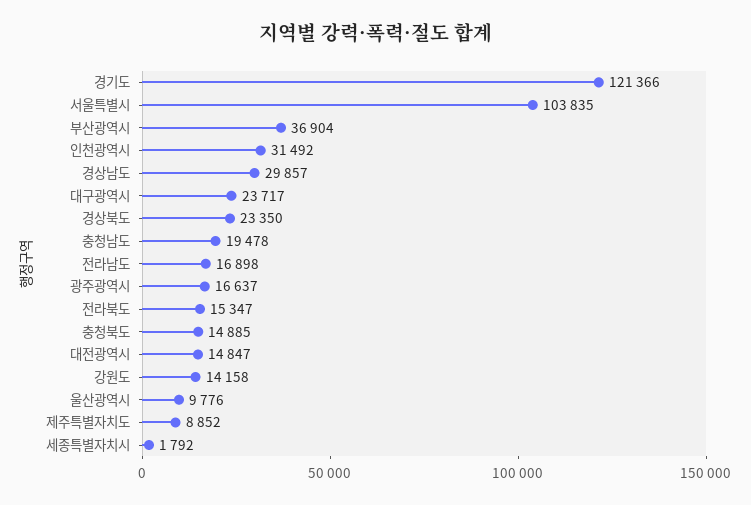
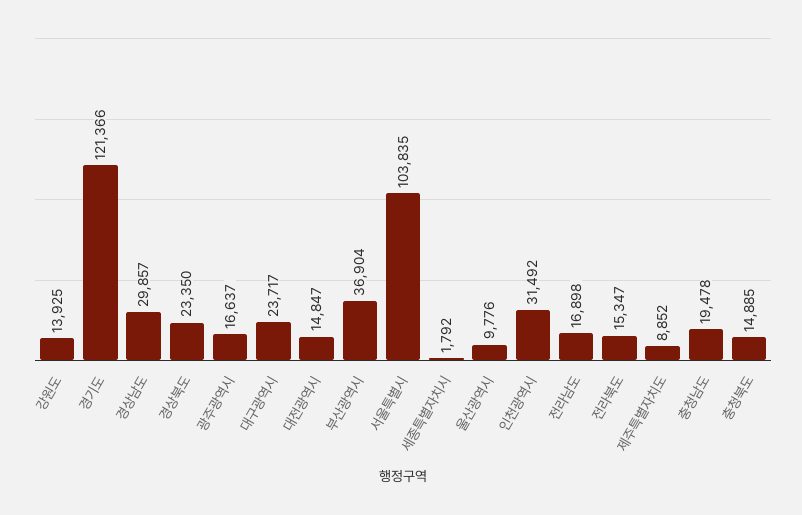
  {
    "경기도": 121366,
    "서울특별시": 103835,
    "부산광역시": 36904,
    "인천광역시": 31492,
    "경상남도": 29857,
    "대구광역시": 23717,
    "경상북도": 23350,
    "충청남도": 19478,
    "전라남도": 16898,
    "광주광역시": 16637,
    "전라북도": 15347,
    "충청북도": 14885,
    "대전광역시": 14847,
-   "강원도": 14158,
+   "강원도": 13925,
    "울산광역시": 9776,
    "제주특별자치도": 8852,
    "세종특별자치시": 1792
  }

